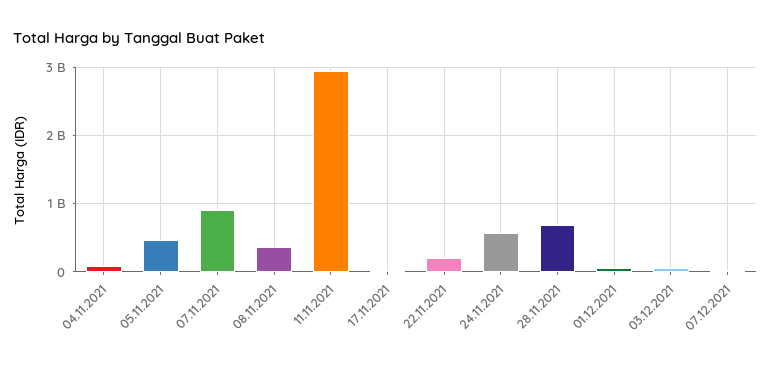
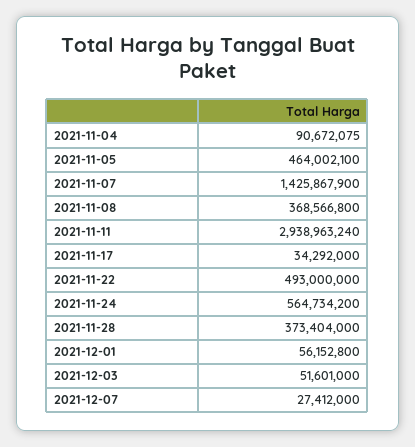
  {
    "04.11.2021": 90672075,
    "05.11.2021": 464002100,
-   "07.11.2021": 900000000,
+   "07.11.2021": 1425867900,
    "08.11.2021": 368566800,
    "11.11.2021": 2938963240,
    "17.11.2021": 34292000,
-   "22.11.2021": 200000000,
+   "22.11.2021": 493000000,
    "24.11.2021": 564734200,
-   "28.11.2021": 700000000,
+   "28.11.2021": 373404000,
    "01.12.2021": 56152800,
    "03.12.2021": 51601000,
    "07.12.2021": 27412000
  }

